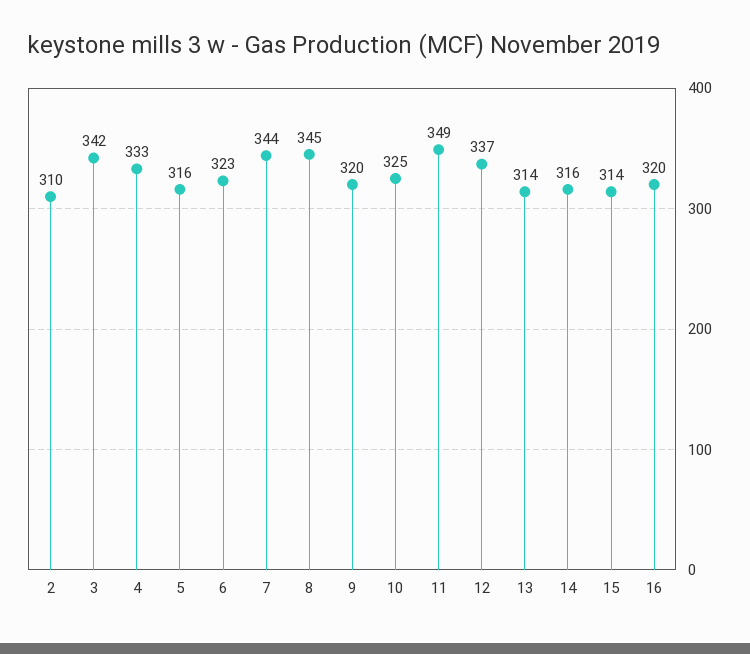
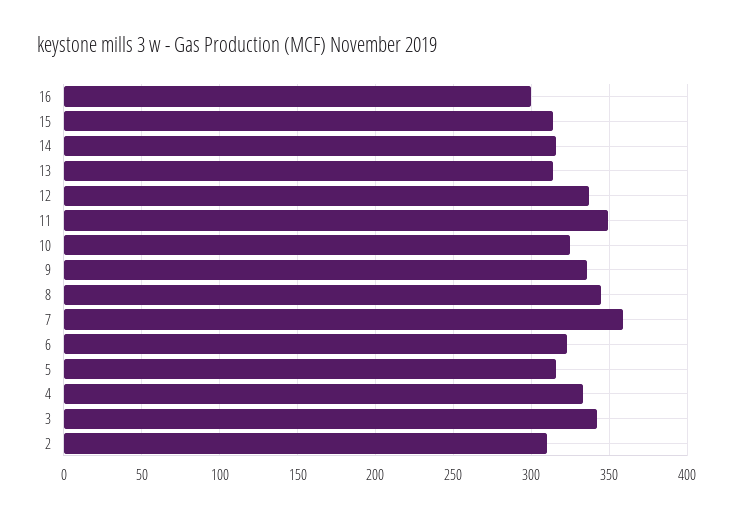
  {
    "2": 310,
    "3": 342,
    "4": 333,
    "5": 316,
    "6": 323,
-   "7": 344,
+   "7": 360,
    "8": 345,
-   "9": 320,
+   "9": 335,
    "10": 325,
    "11": 349,
    "12": 337,
    "13": 314,
    "14": 316,
    "15": 314,
-   "16": 320
+   "16": 300
  }

